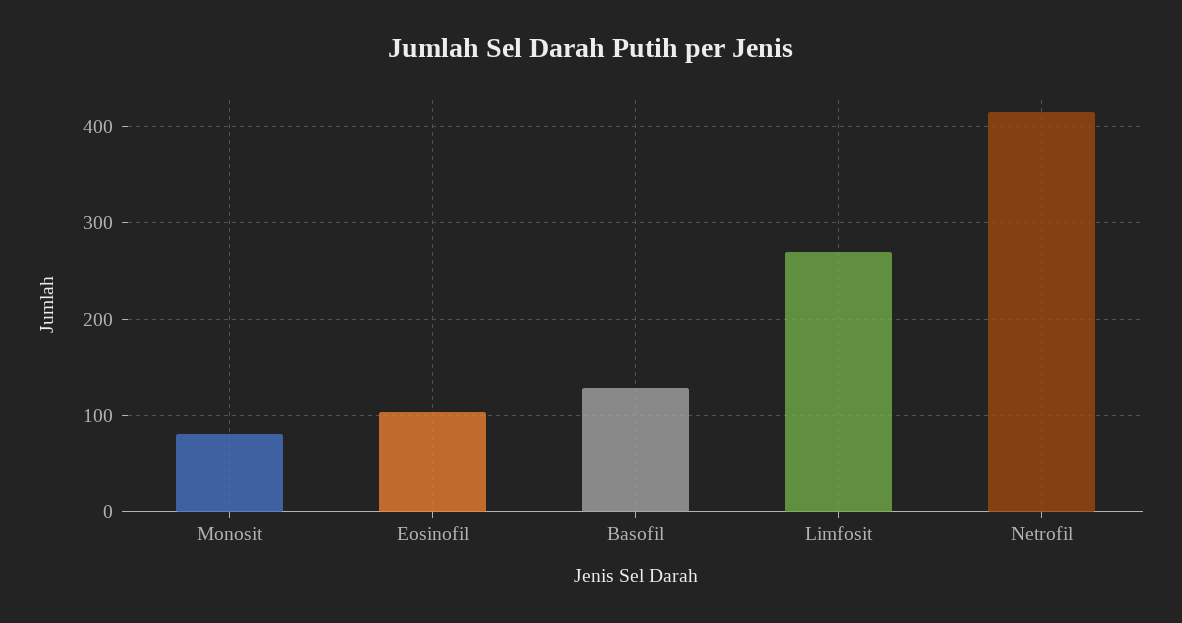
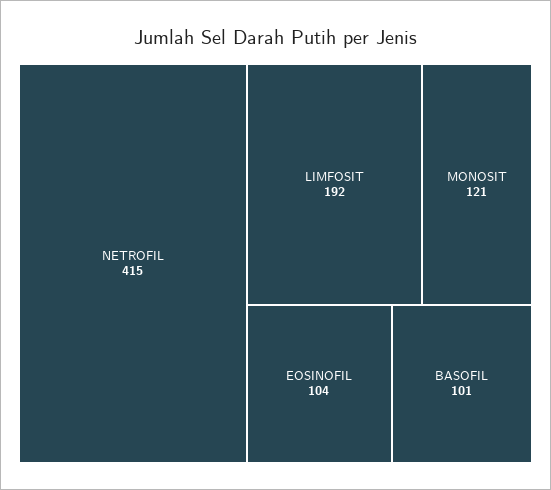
  {
-   "Monosit": 80,
+   "Monosit": 121,
    "Eosinofil": 104,
-   "Basofil": 130,
+   "Basofil": 101,
-   "Limfosit": 270,
+   "Limfosit": 192,
    "Netrofil": 415
  }

